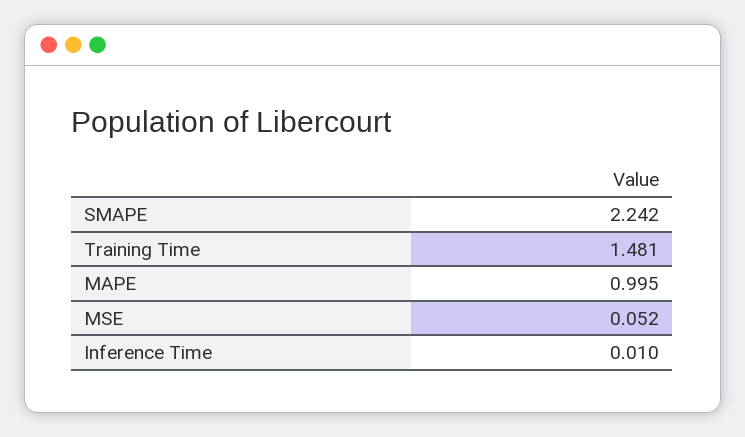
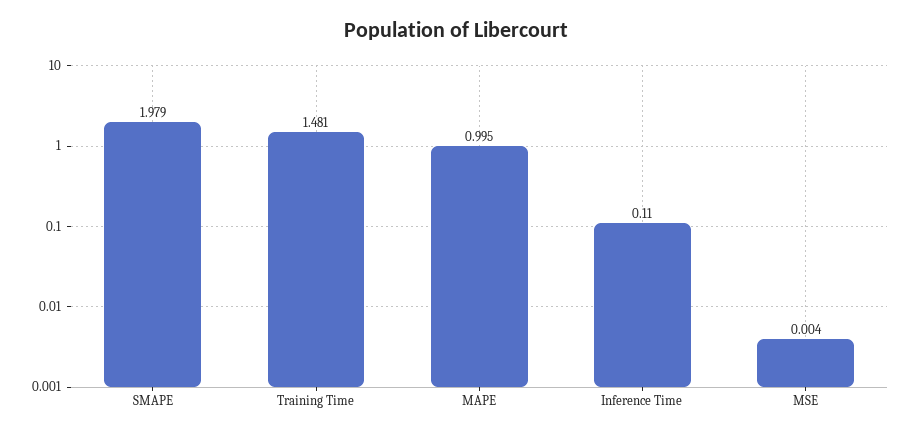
  {
-   "SMAPE": 2.242,
+   "SMAPE": 1.979,
    "Training Time": 1.481,
    "MAPE": 0.995,
-   "MSE": 0.052,
+   "MSE": 0.004,
-   "Inference Time": 0.01
+   "Inference Time": 0.11
  }

